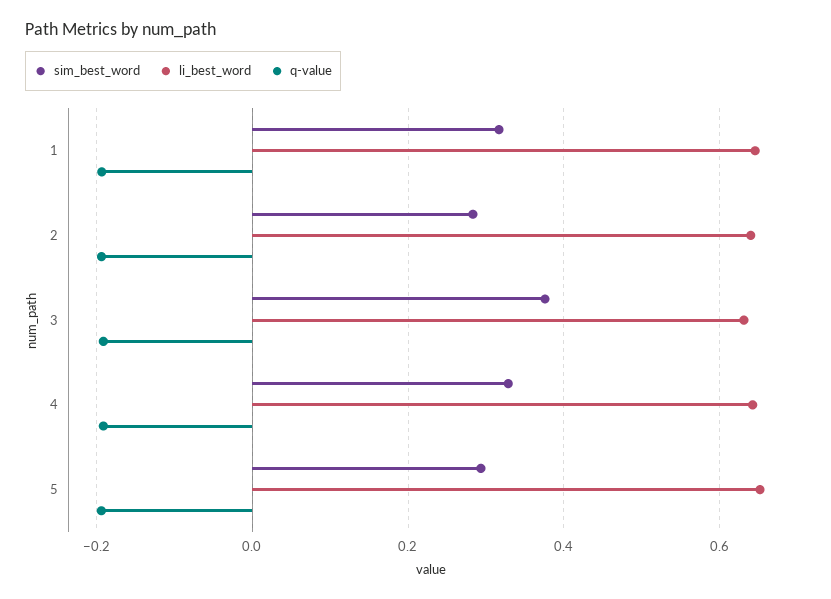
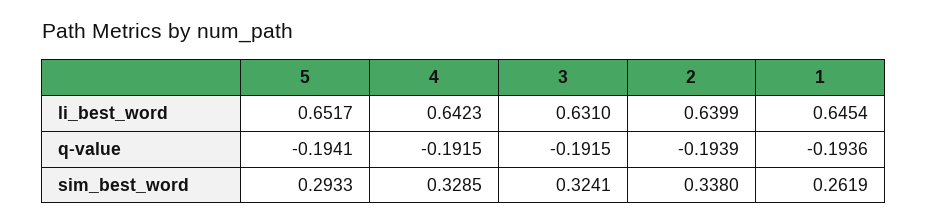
  {
    "sim_best_word": {
-     "1": 0.32,
+     "1": 0.2619,
-     "2": 0.28,
+     "2": 0.338,
-     "3": 0.38,
+     "3": 0.3241,
      "4": 0.3285,
      "5": 0.2933
    },
    "li_best_word": {
      "1": 0.6454,
      "2": 0.6399,
      "3": 0.631,
      "4": 0.6423,
      "5": 0.6517
    },
    "q-value": {
      "1": -0.1936,
      "2": -0.1939,
      "3": -0.1915,
      "4": -0.1915,
      "5": -0.1941
    }
  }

